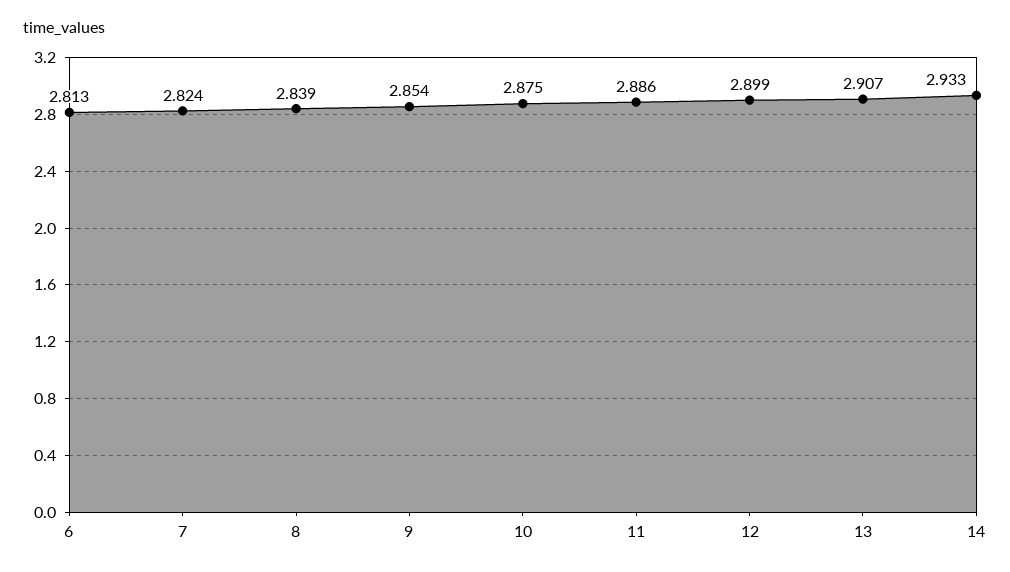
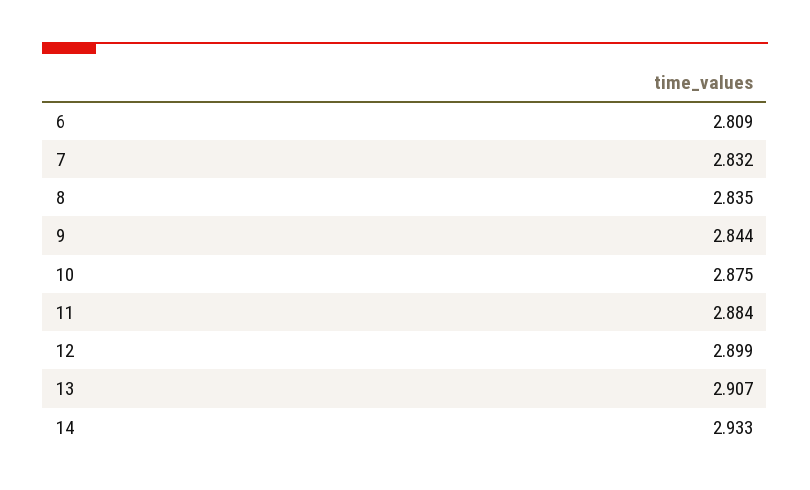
  {
-   "6": 2.813,
+   "6": 2.809,
-   "7": 2.824,
+   "7": 2.832,
-   "8": 2.839,
+   "8": 2.835,
-   "9": 2.854,
+   "9": 2.844,
    "10": 2.875,
-   "11": 2.886,
+   "11": 2.884,
    "12": 2.899,
    "13": 2.907,
    "14": 2.933
  }

